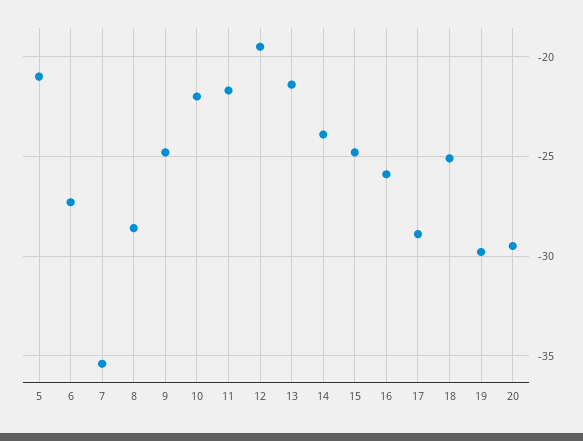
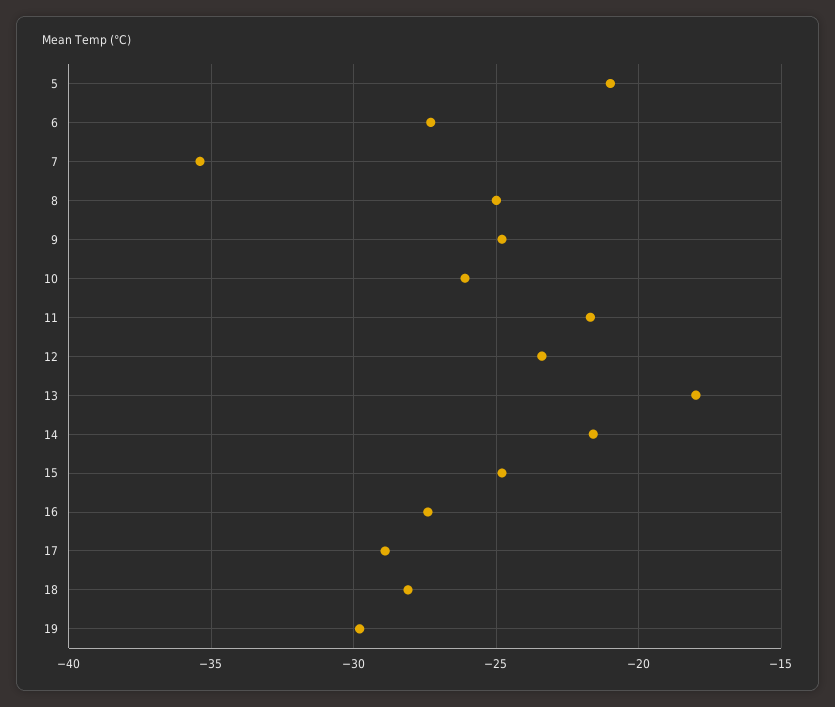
  {
    "5": -21,
    "6": -27.5,
    "7": -35.5,
-   "8": -28.5,
+   "8": -25,
    "9": -25,
-   "10": -22,
+   "10": -26,
    "11": -21.5,
-   "12": -19.5,
+   "12": -23.5,
-   "13": -21.5,
+   "13": -18,
-   "14": -24,
+   "14": -21.5,
    "15": -25,
-   "16": -26,
+   "16": -27.5,
    "17": -29,
-   "18": -25,
+   "18": -28,
-   "19": -30,
+   "19": -30
-   "20": -29.5
  }

